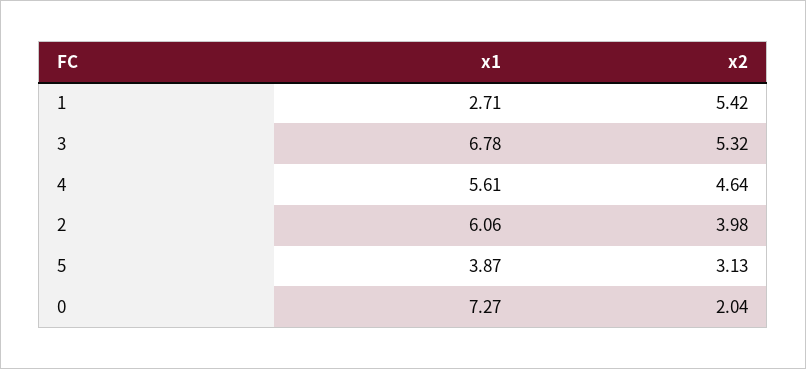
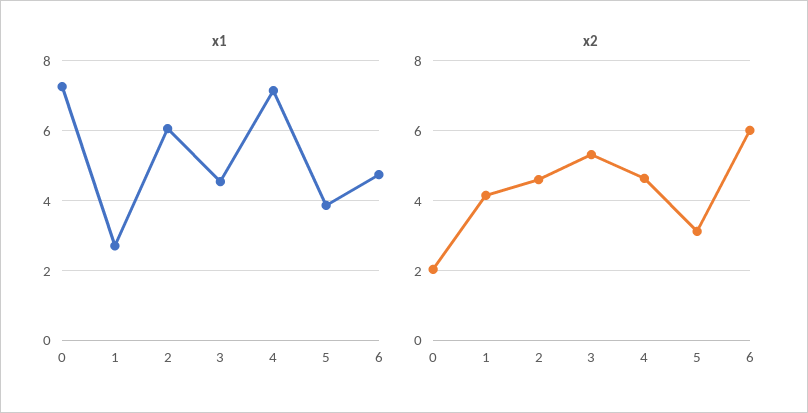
  {
    "x1": {
      "1": 2.71,
-     "3": 6.78,
+     "3": 4.6,
-     "4": 5.61,
+     "4": 7.2,
      "2": 6.06,
      "5": 3.87,
-     "0": 7.27
+     "0": 7.27,
+     "6": 4.8
    },
    "x2": {
-     "1": 5.42,
+     "1": 4.2,
      "3": 5.32,
      "4": 4.64,
-     "2": 3.98,
+     "2": 4.6,
      "5": 3.13,
-     "0": 2.04
+     "0": 2.04,
+     "6": 6
    }
  }

